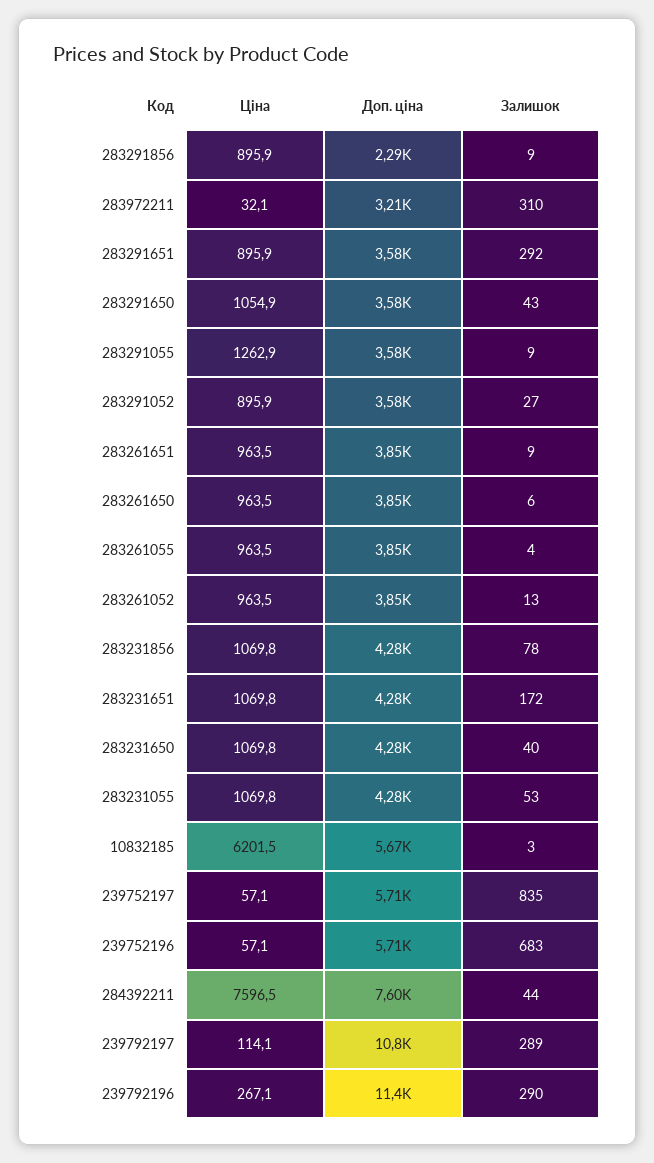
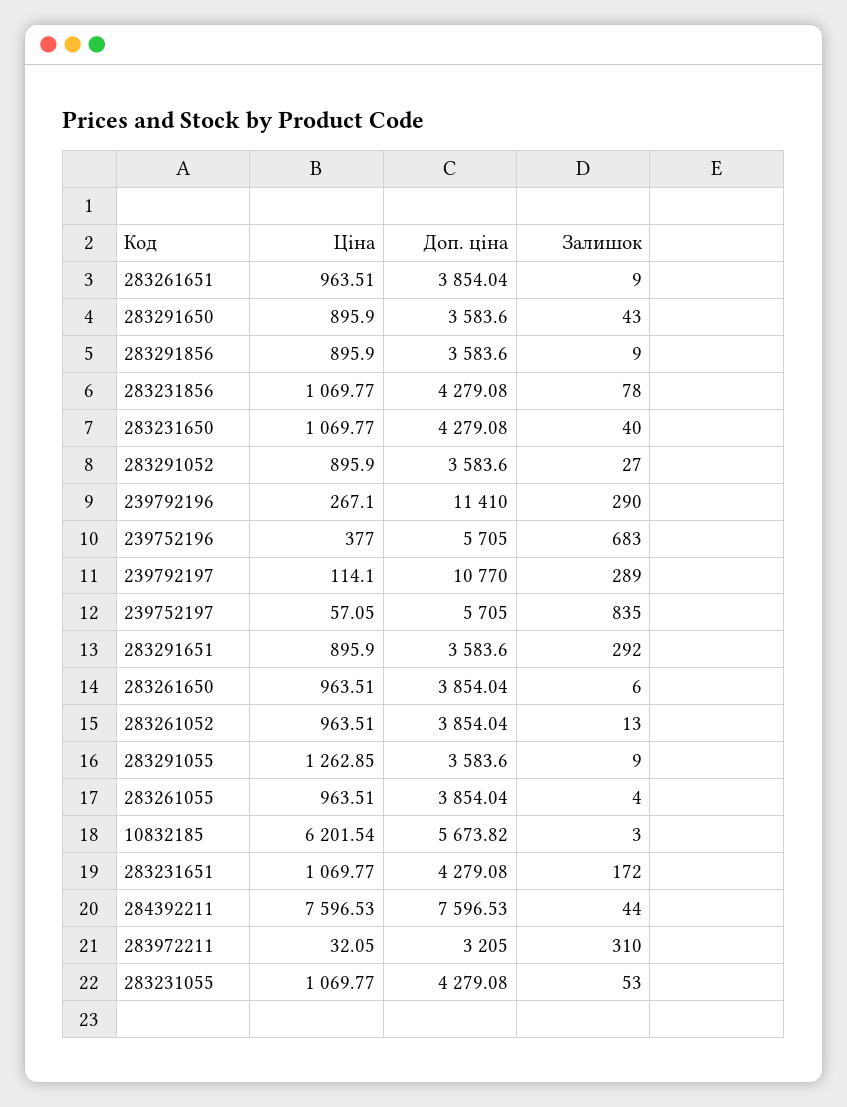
  {
    "Ціна": {
      "283291856": 895.9,
      "283972211": 32.05,
      "283291651": 895.9,
-     "283291650": 1054.9,
+     "283291650": 895.9,
      "283291055": 1262.85,
      "283291052": 895.9,
      "283261651": 963.51,
      "283261650": 963.51,
      "283261055": 963.51,
      "283261052": 963.51,
      "283231856": 1069.77,
      "283231651": 1069.77,
      "283231650": 1069.77,
      "283231055": 1069.77,
      "10832185": 6201.54,
      "239752197": 57.05,
-     "239752196": 57.1,
+     "239752196": 377,
      "284392211": 7596.53,
      "239792197": 114.1,
      "239792196": 267.1
    },
    "Доп. ціна": {
-     "283291856": 2290,
+     "283291856": 3583.6,
      "283972211": 3205,
      "283291651": 3583.6,
      "283291650": 3583.6,
      "283291055": 3583.6,
      "283291052": 3583.6,
      "283261651": 3854.04,
      "283261650": 3854.04,
      "283261055": 3854.04,
      "283261052": 3854.04,
      "283231856": 4279.08,
      "283231651": 4279.08,
      "283231650": 4279.08,
      "283231055": 4279.08,
      "10832185": 5673.82,
      "239752197": 5705,
      "239752196": 5705,
      "284392211": 7596.53,
      "239792197": 10770,
      "239792196": 11410
    },
    "Залишок": {
      "283291856": 9,
      "283972211": 310,
      "283291651": 292,
      "283291650": 43,
      "283291055": 9,
      "283291052": 27,
      "283261651": 9,
      "283261650": 6,
      "283261055": 4,
      "283261052": 13,
      "283231856": 78,
      "283231651": 172,
      "283231650": 40,
      "283231055": 53,
      "10832185": 3,
      "239752197": 835,
      "239752196": 683,
      "284392211": 44,
      "239792197": 289,
      "239792196": 290
    }
  }

